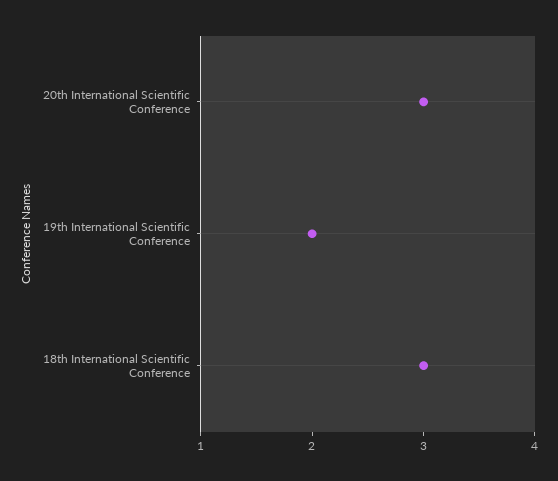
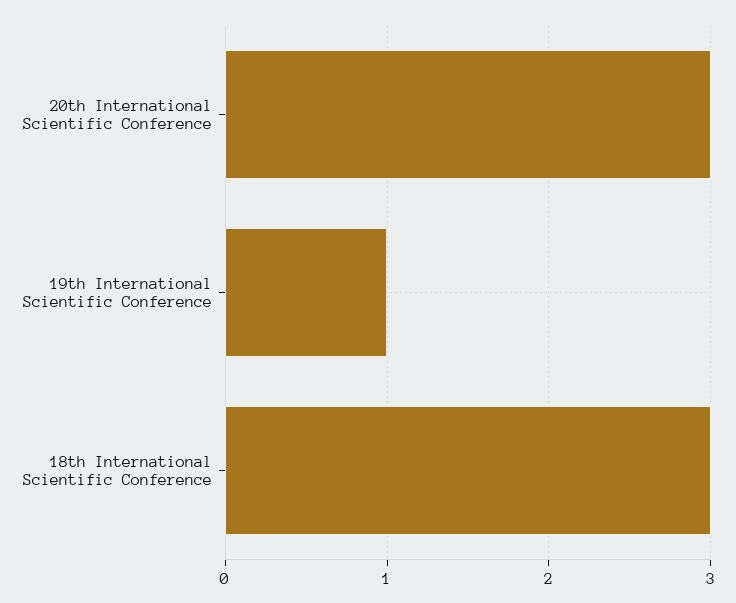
  {
    "20th International Scientific Conference": 3,
-   "19th International Scientific Conference": 2,
+   "19th International Scientific Conference": 1,
    "18th International Scientific Conference": 3
  }

